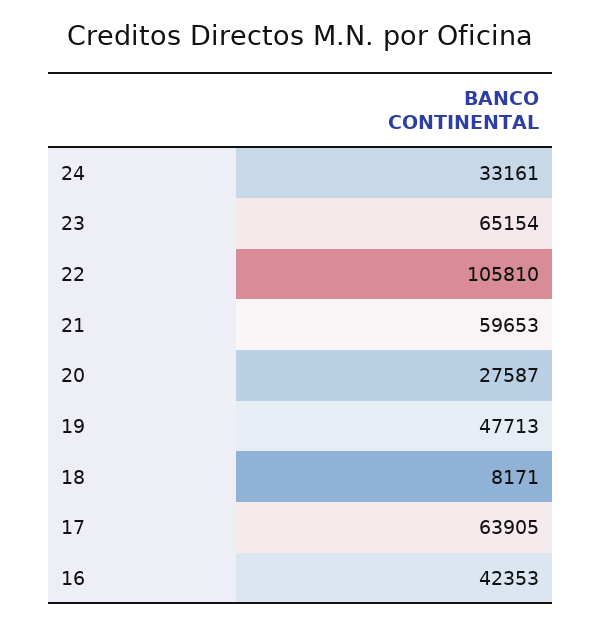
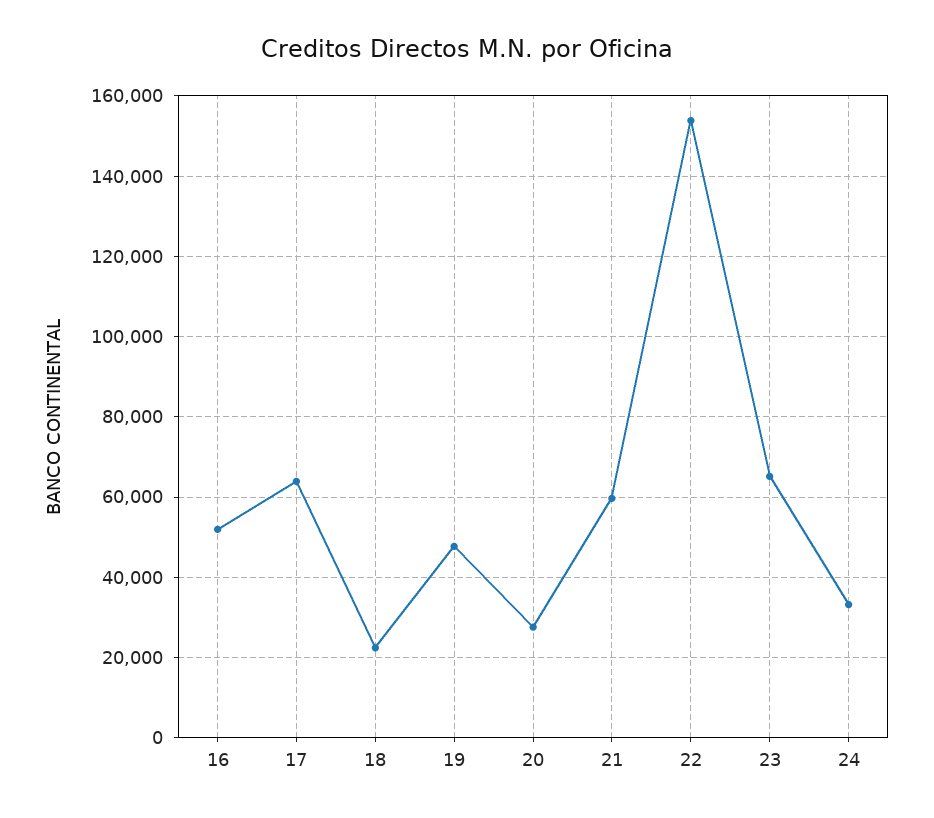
  {
    "24": 33161,
    "23": 65154,
-   "22": 105810,
+   "22": 154000,
    "21": 59653,
    "20": 27587,
    "19": 47713,
-   "18": 8171,
+   "18": 22000,
    "17": 63905,
-   "16": 42353
+   "16": 52000
  }

